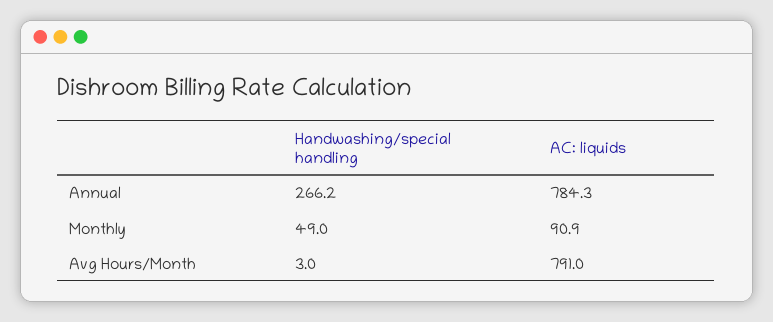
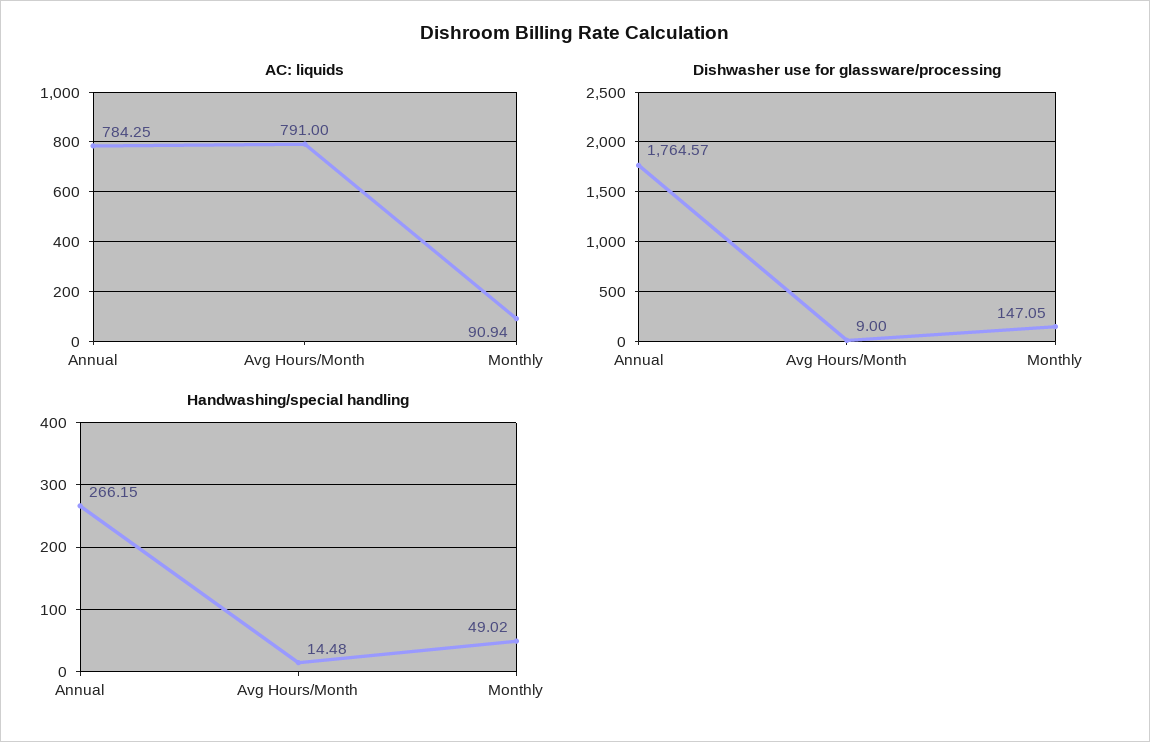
  {
    "Handwashing/special handling": {
      "Annual": 266.15,
      "Monthly": 49.02,
-     "Avg Hours/Month": 3
+     "Avg Hours/Month": 14.48
    },
    "AC: liquids": {
      "Annual": 784.25,
      "Monthly": 90.94,
      "Avg Hours/Month": 791
-   }
+   },
+   "Dishwasher use for glassware/processing": {
+     "Annual": 1764.57,
+     "Avg Hours/Month": 9,
+     "Monthly": 147.05
+   }
  }

